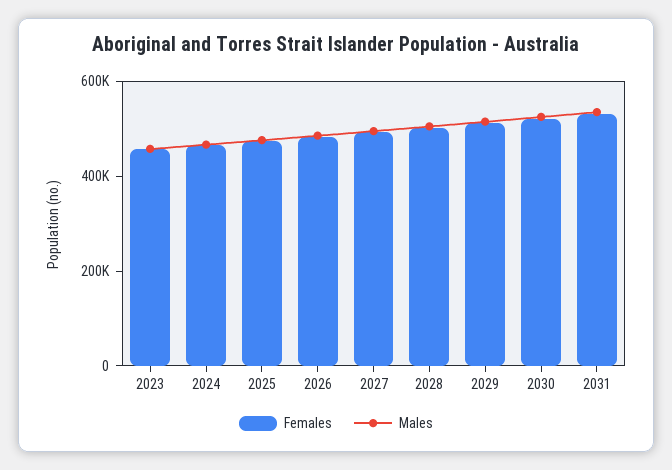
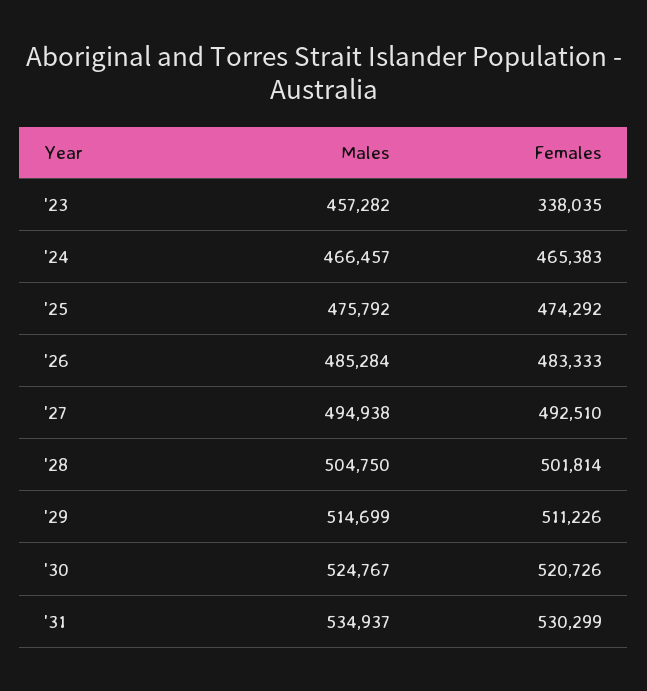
  {
    "Females": {
-     "2023": 450000,
+     "2023": 338035,
      "2024": 465383,
      "2025": 474292,
      "2026": 483333,
      "2027": 492510,
      "2028": 501814,
      "2029": 511226,
      "2030": 520726,
      "2031": 530299
    },
    "Males": {
      "2023": 457282,
      "2024": 466457,
      "2025": 475792,
      "2026": 485284,
      "2027": 494938,
      "2028": 504750,
      "2029": 514699,
      "2030": 524767,
      "2031": 534937
    }
  }

